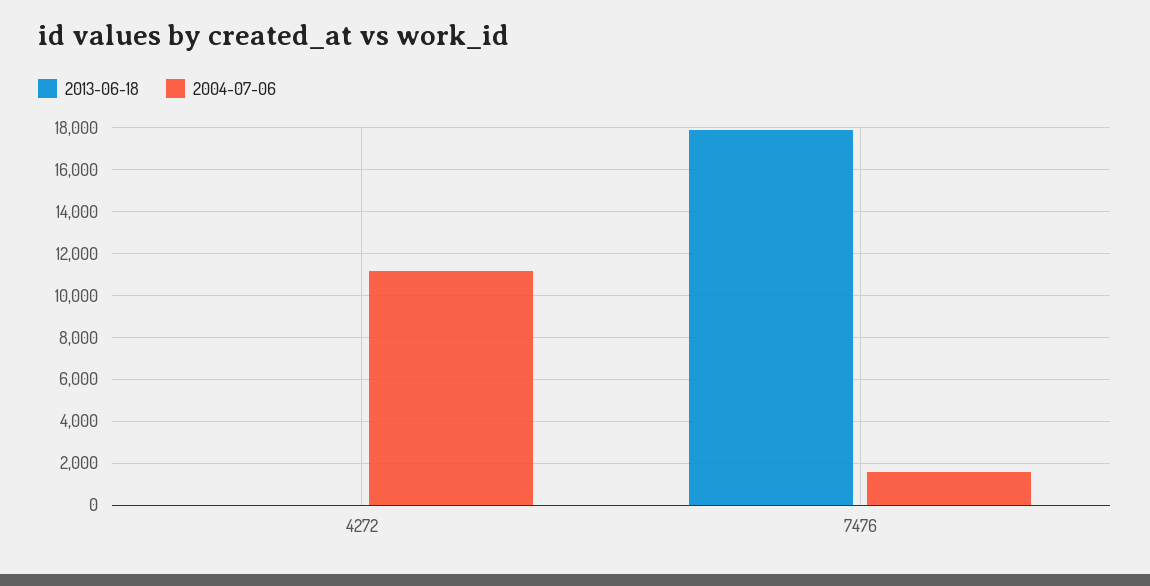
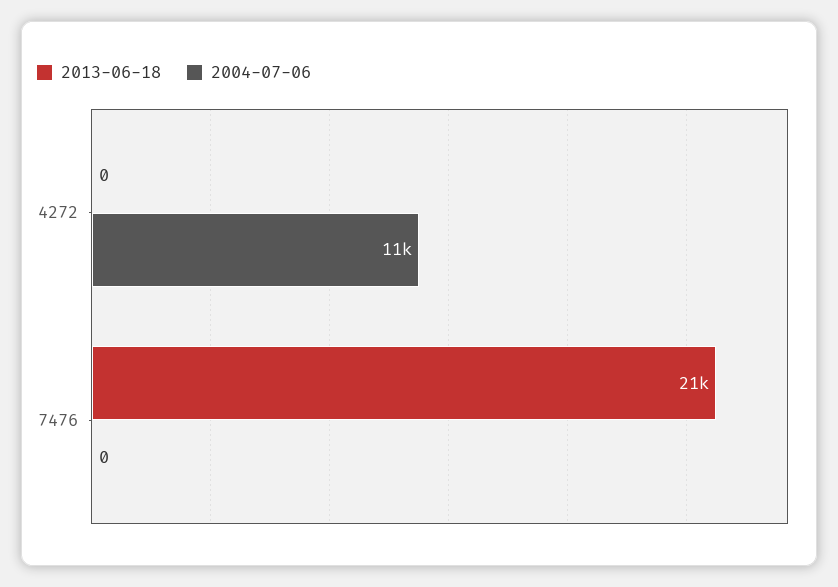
  {
    "2013-06-18": {
      "4272": 0,
-     "7476": 18000
+     "7476": 21000
    },
    "2004-07-06": {
      "4272": 11000,
-     "7476": 1500
+     "7476": 0
    }
  }

